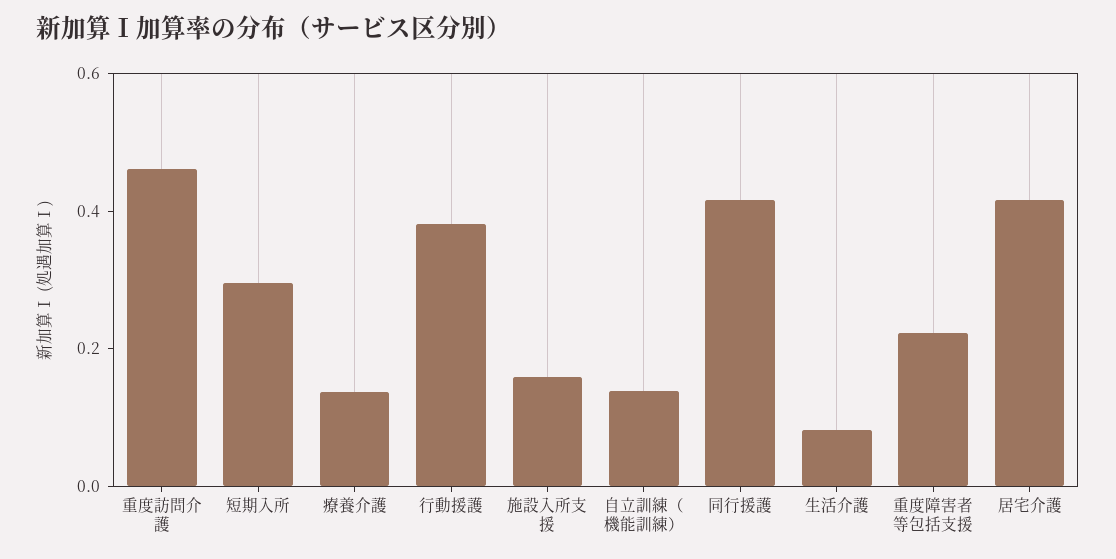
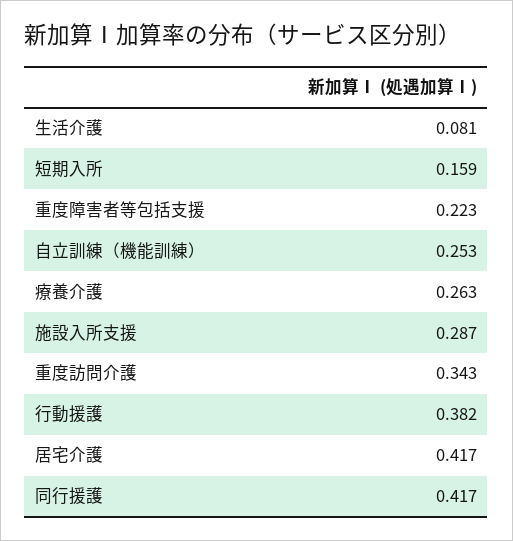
  {
-   "重度訪問介護": 0.45,
+   "重度訪問介護": 0.343,
-   "短期入所": 0.3,
+   "短期入所": 0.159,
-   "療養介護": 0.15,
+   "療養介護": 0.263,
    "行動援護": 0.382,
-   "施設入所支援": 0.15,
+   "施設入所支援": 0.287,
-   "自立訓練（機能訓練）": 0.15,
+   "自立訓練（機能訓練）": 0.253,
    "同行援護": 0.417,
    "生活介護": 0.081,
    "重度障害者等包括支援": 0.223,
    "居宅介護": 0.417
  }

